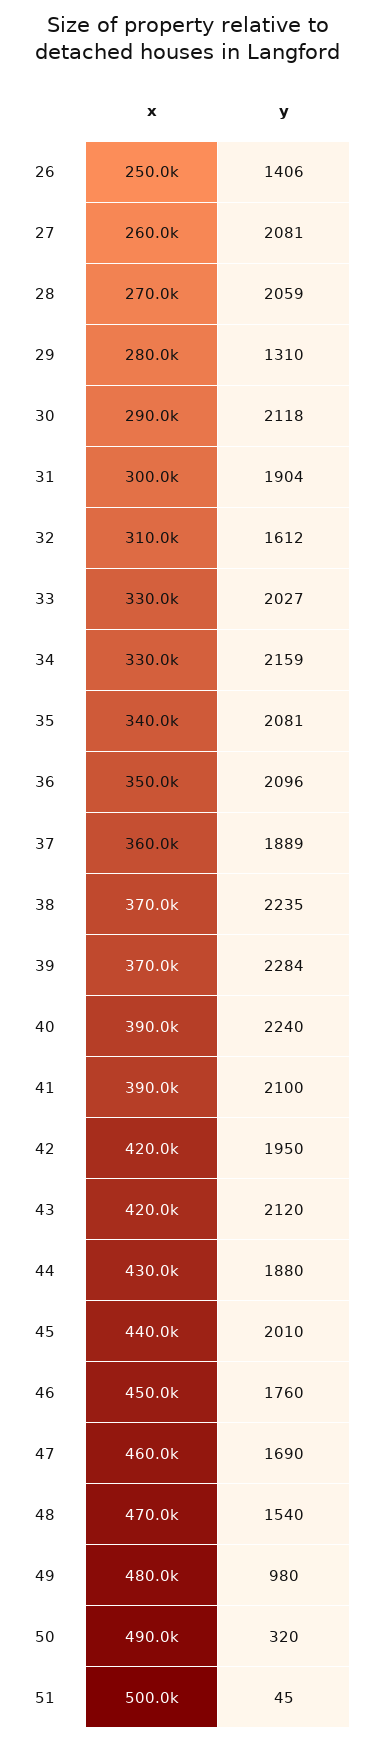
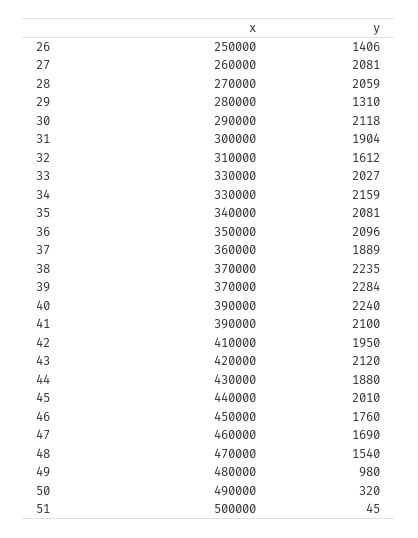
  {
    "x": {
      "26": 250000,
      "27": 260000,
      "28": 270000,
      "29": 280000,
      "30": 290000,
      "31": 300000,
      "32": 310000,
      "33": 330000,
      "34": 330000,
      "35": 340000,
      "36": 350000,
      "37": 360000,
      "38": 370000,
      "39": 370000,
      "40": 390000,
      "41": 390000,
-     "42": 420000,
+     "42": 410000,
      "43": 420000,
      "44": 430000,
      "45": 440000,
      "46": 450000,
      "47": 460000,
      "48": 470000,
      "49": 480000,
      "50": 490000,
      "51": 500000
    },
    "y": {
      "26": 1406,
      "27": 2081,
      "28": 2059,
      "29": 1310,
      "30": 2118,
      "31": 1904,
      "32": 1612,
      "33": 2027,
      "34": 2159,
      "35": 2081,
      "36": 2096,
      "37": 1889,
      "38": 2235,
      "39": 2284,
      "40": 2240,
      "41": 2100,
      "42": 1950,
      "43": 2120,
      "44": 1880,
      "45": 2010,
      "46": 1760,
      "47": 1690,
      "48": 1540,
      "49": 980,
      "50": 320,
      "51": 45
    }
  }

